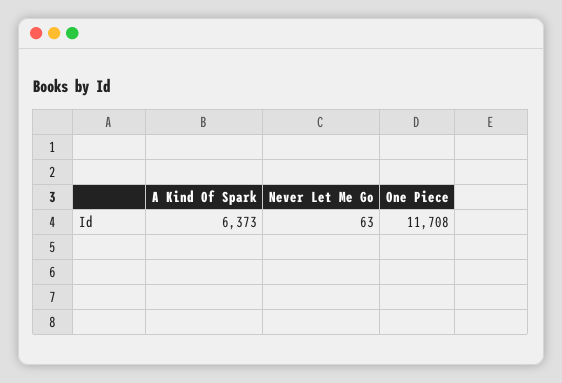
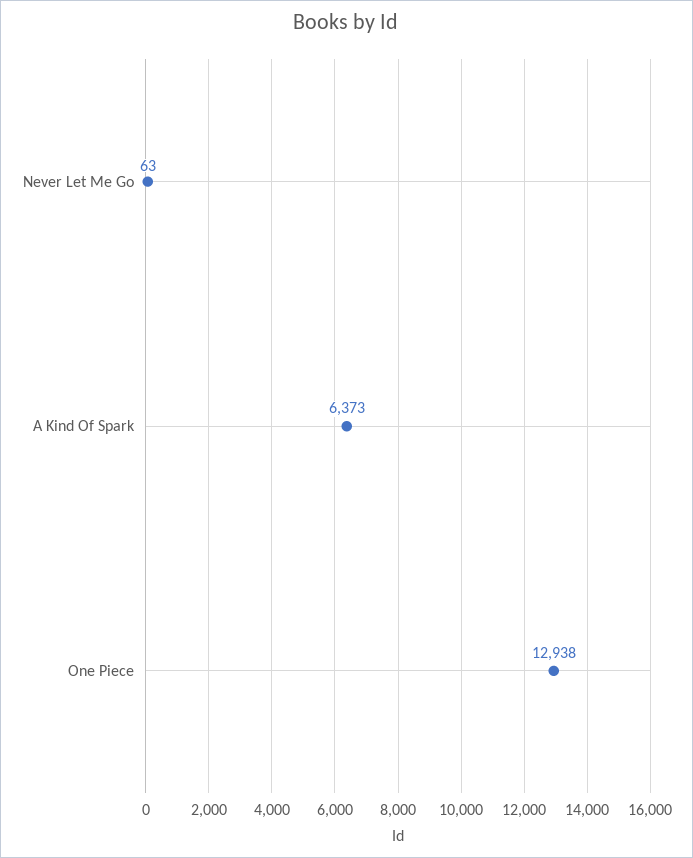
  {
    "A Kind Of Spark": 6373,
    "Never Let Me Go": 63,
-   "One Piece": 11708
+   "One Piece": 12938
  }

